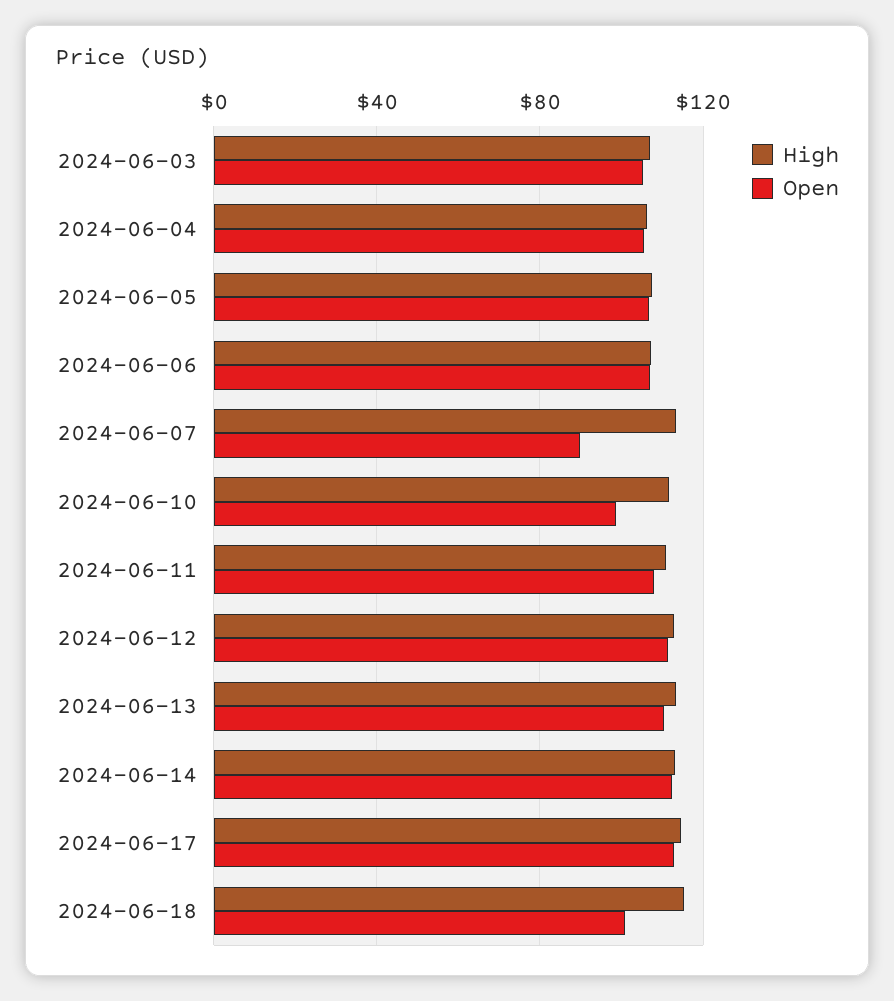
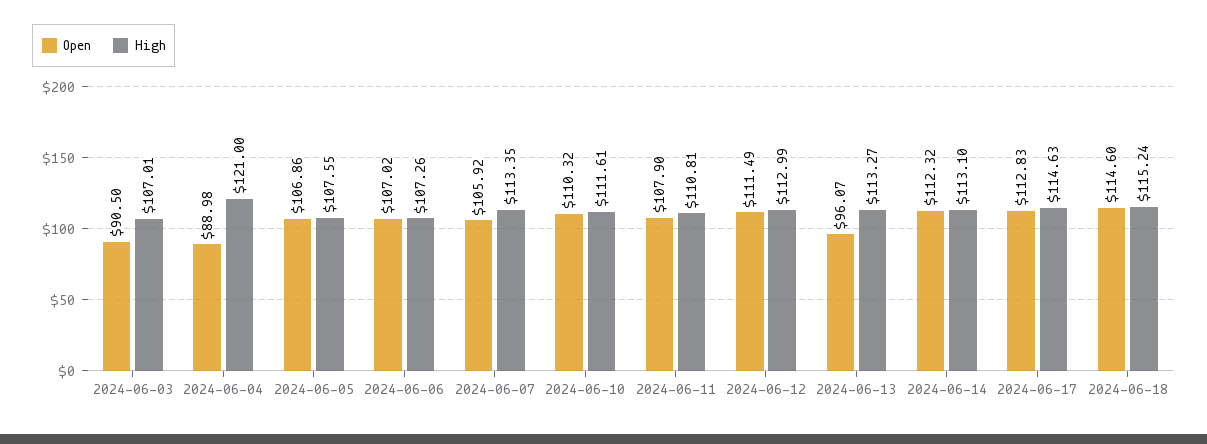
  {
    "High": {
      "2024-06-03": 107.01,
-     "2024-06-04": 105,
+     "2024-06-04": 121,
      "2024-06-05": 107.55,
      "2024-06-06": 107.26,
      "2024-06-07": 113.35,
      "2024-06-10": 111.61,
      "2024-06-11": 110.81,
      "2024-06-12": 112.99,
      "2024-06-13": 113.27,
      "2024-06-14": 113.1,
      "2024-06-17": 114.63,
      "2024-06-18": 115.24
    },
    "Open": {
-     "2024-06-03": 105,
+     "2024-06-03": 90.5,
-     "2024-06-04": 105,
+     "2024-06-04": 88.98,
      "2024-06-05": 106.86,
      "2024-06-06": 107.02,
-     "2024-06-07": 90,
+     "2024-06-07": 105.92,
-     "2024-06-10": 100,
+     "2024-06-10": 110.32,
      "2024-06-11": 107.9,
      "2024-06-12": 111.49,
-     "2024-06-13": 110,
+     "2024-06-13": 96.07,
      "2024-06-14": 112.32,
      "2024-06-17": 112.83,
-     "2024-06-18": 100
+     "2024-06-18": 114.6
    }
  }

